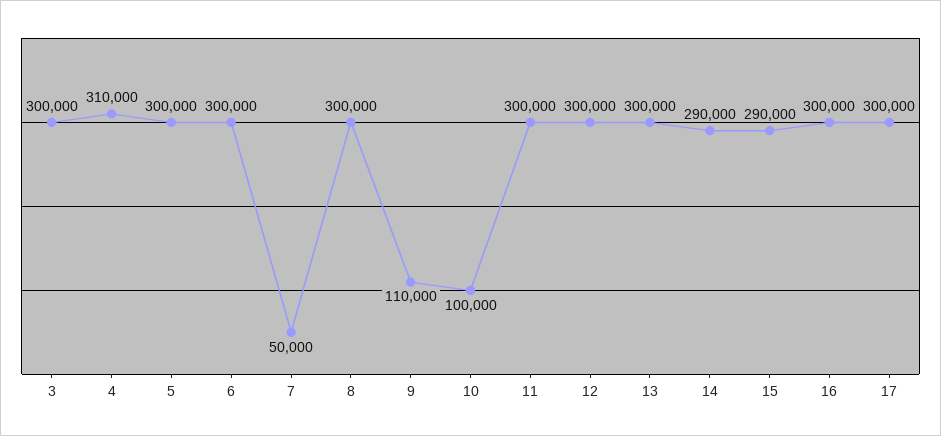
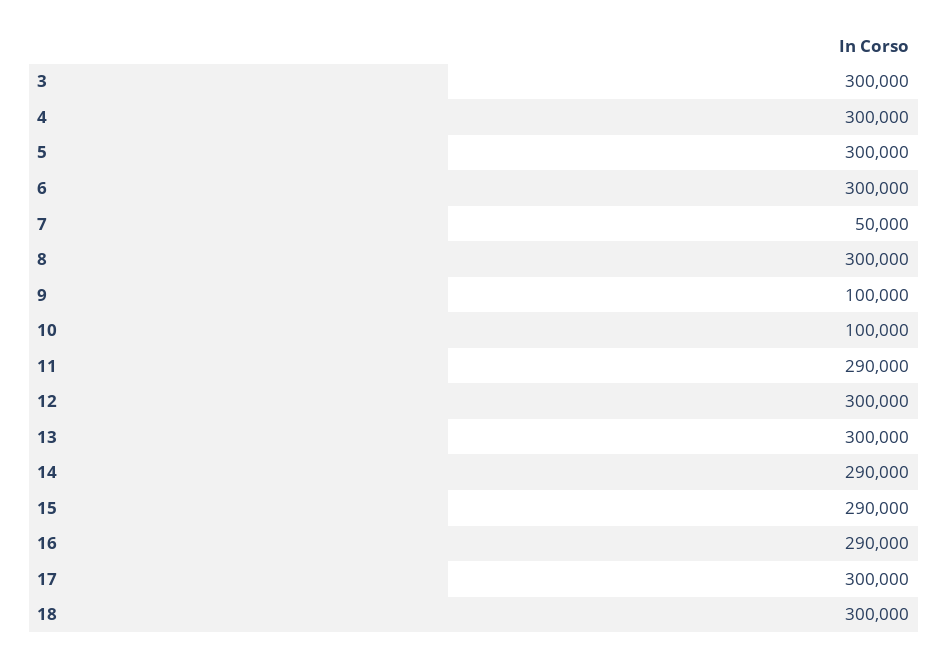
  {
    "3": 300000,
-   "4": 310000,
+   "4": 300000,
    "5": 300000,
    "6": 300000,
    "7": 50000,
    "8": 300000,
-   "9": 110000,
+   "9": 100000,
    "10": 100000,
-   "11": 300000,
+   "11": 290000,
    "12": 300000,
    "13": 300000,
    "14": 290000,
    "15": 290000,
-   "16": 300000,
+   "16": 290000,
-   "17": 300000
+   "17": 300000,
+   "18": 300000
  }

